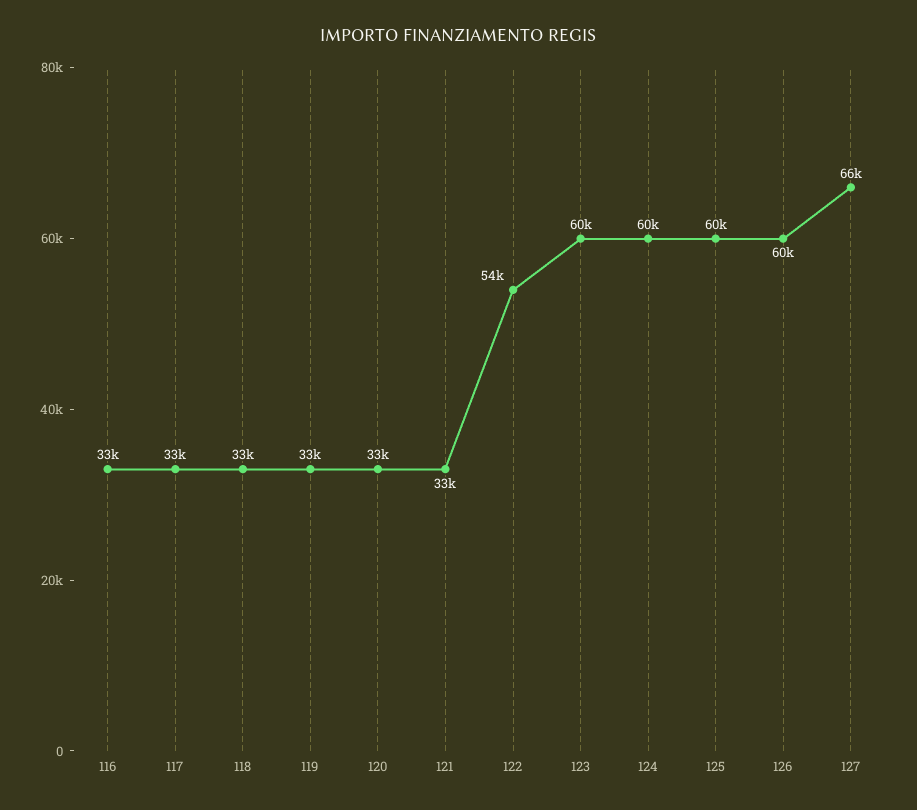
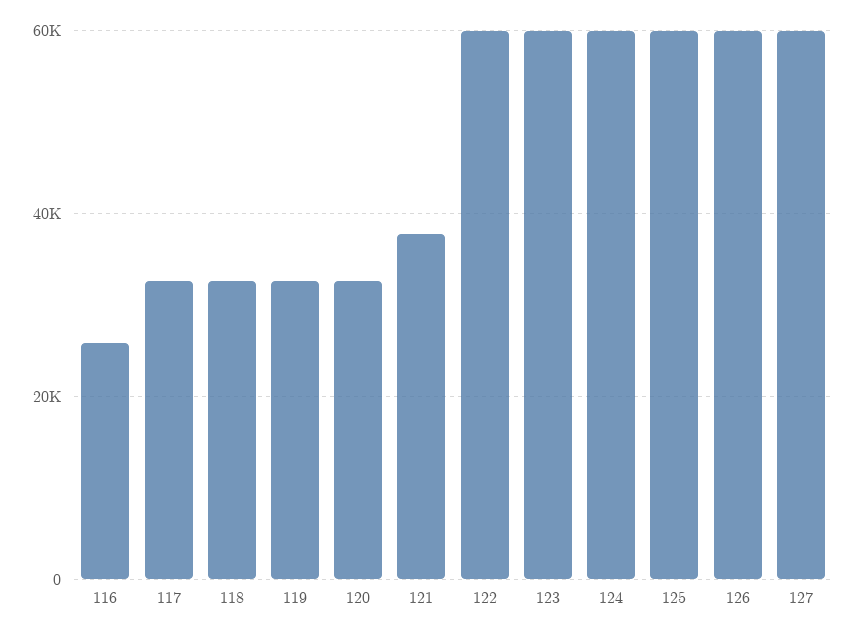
  {
-   "116": 33000,
+   "116": 26000,
    "117": 33000,
    "118": 33000,
    "119": 33000,
    "120": 33000,
-   "121": 33000,
+   "121": 38000,
-   "122": 54000,
+   "122": 60000,
    "123": 60000,
    "124": 60000,
    "125": 60000,
    "126": 60000,
-   "127": 66000
+   "127": 60000
  }

